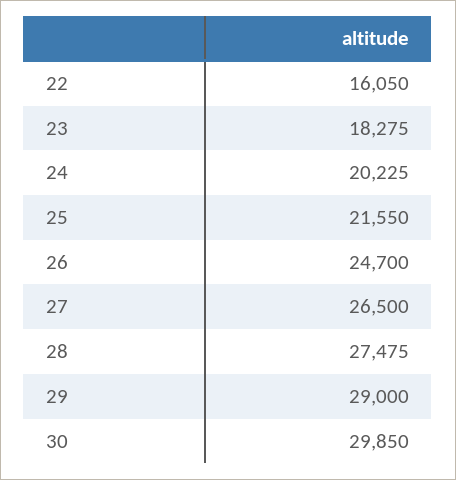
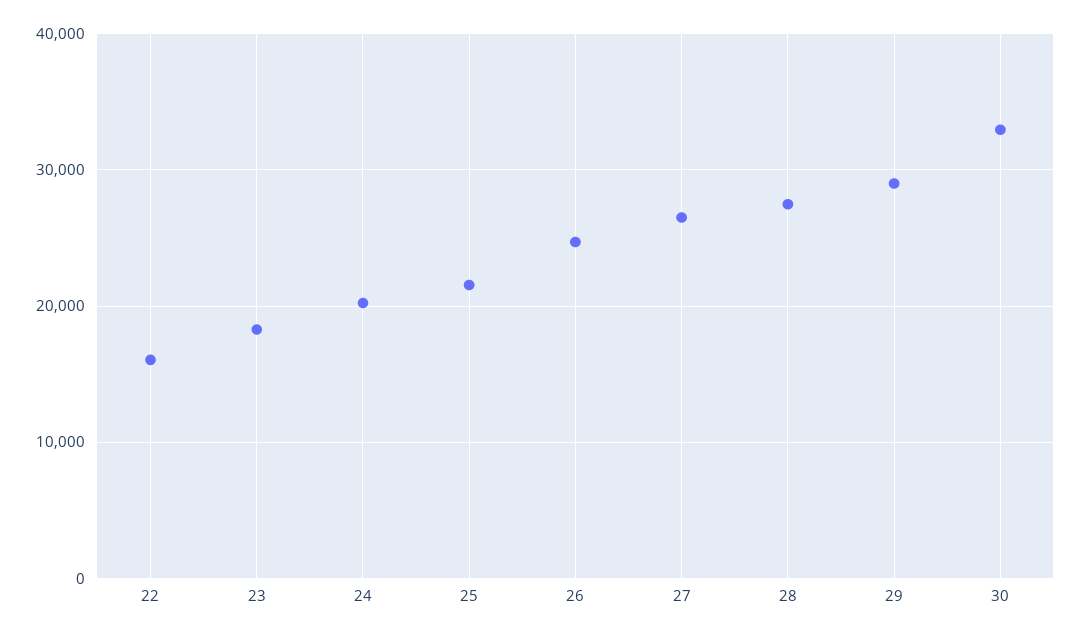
  {
    "22": 16050,
    "23": 18275,
    "24": 20225,
    "25": 21550,
    "26": 24700,
    "27": 26500,
    "28": 27475,
    "29": 29000,
-   "30": 29850
+   "30": 33000
  }

